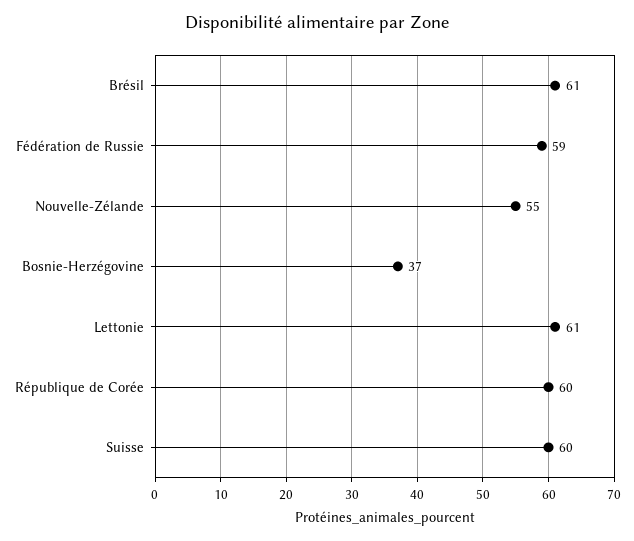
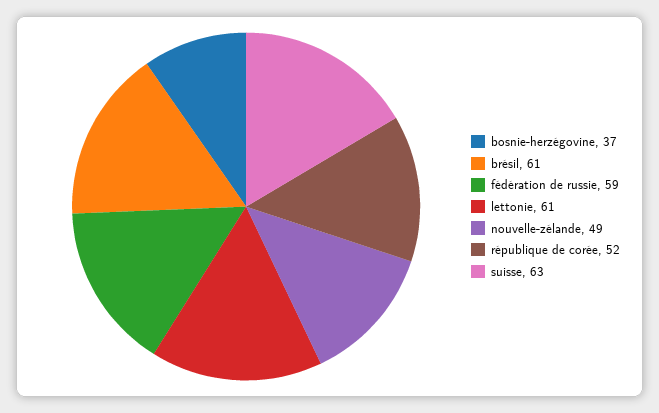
  {
    "Brésil": 61,
    "Fédération de Russie": 59,
-   "Nouvelle-Zélande": 55,
+   "Nouvelle-Zélande": 49,
    "Bosnie-Herzégovine": 37,
    "Lettonie": 61,
-   "République de Corée": 60,
+   "République de Corée": 52,
-   "Suisse": 60
+   "Suisse": 63
  }

